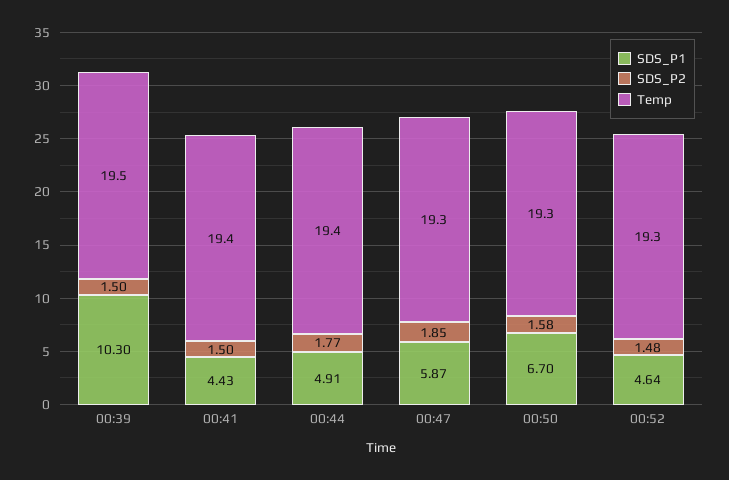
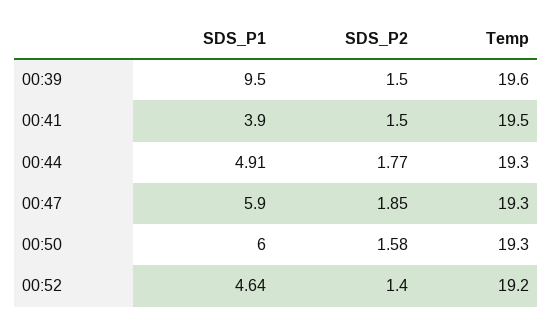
  {
    "SDS_P1": {
-     "00:39": 10.3,
+     "00:39": 9.5,
-     "00:41": 4.43,
+     "00:41": 3.9,
      "00:44": 4.91,
-     "00:47": 5.87,
+     "00:47": 5.9,
-     "00:50": 6.7,
+     "00:50": 6,
      "00:52": 4.64
    },
    "SDS_P2": {
      "00:39": 1.5,
      "00:41": 1.5,
      "00:44": 1.77,
      "00:47": 1.85,
      "00:50": 1.58,
-     "00:52": 1.48
+     "00:52": 1.4
    },
    "Temp": {
-     "00:39": 19.5,
+     "00:39": 19.6,
-     "00:41": 19.4,
+     "00:41": 19.5,
-     "00:44": 19.4,
+     "00:44": 19.3,
      "00:47": 19.3,
      "00:50": 19.3,
-     "00:52": 19.3
+     "00:52": 19.2
    }
  }

